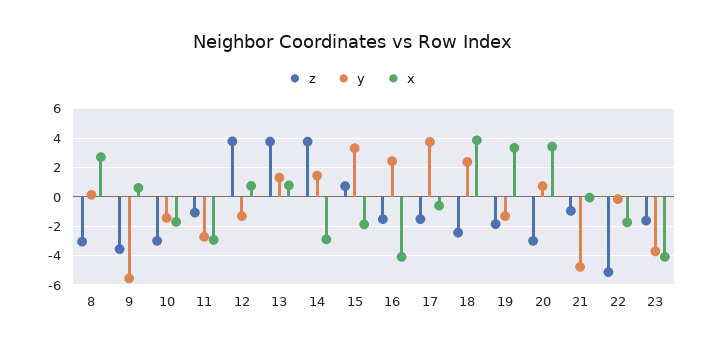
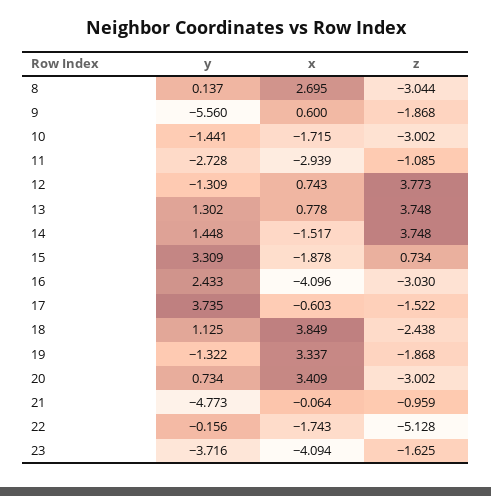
  {
    "z": {
      "8": -3.044,
-     "9": -3.5,
+     "9": -1.868,
      "10": -3.002,
      "11": -1.085,
      "12": 3.773,
      "13": 3.748,
      "14": 3.748,
      "15": 0.734,
-     "16": -1.5,
+     "16": -3.03,
      "17": -1.522,
      "18": -2.438,
      "19": -1.868,
      "20": -3.002,
      "21": -0.959,
      "22": -5.128,
      "23": -1.625
    },
    "y": {
      "8": 0.137,
      "9": -5.56,
      "10": -1.441,
      "11": -2.728,
      "12": -1.309,
      "13": 1.302,
      "14": 1.448,
      "15": 3.309,
      "16": 2.433,
      "17": 3.735,
-     "18": 2.5,
+     "18": 1.125,
      "19": -1.322,
      "20": 0.734,
      "21": -4.773,
      "22": -0.156,
      "23": -3.716
    },
    "x": {
      "8": 2.695,
      "9": 0.6,
      "10": -1.715,
      "11": -2.939,
      "12": 0.743,
      "13": 0.778,
-     "14": -3,
+     "14": -1.517,
      "15": -1.878,
      "16": -4.096,
      "17": -0.603,
      "18": 3.849,
      "19": 3.337,
      "20": 3.409,
      "21": -0.064,
      "22": -1.743,
      "23": -4.094
    }
  }

